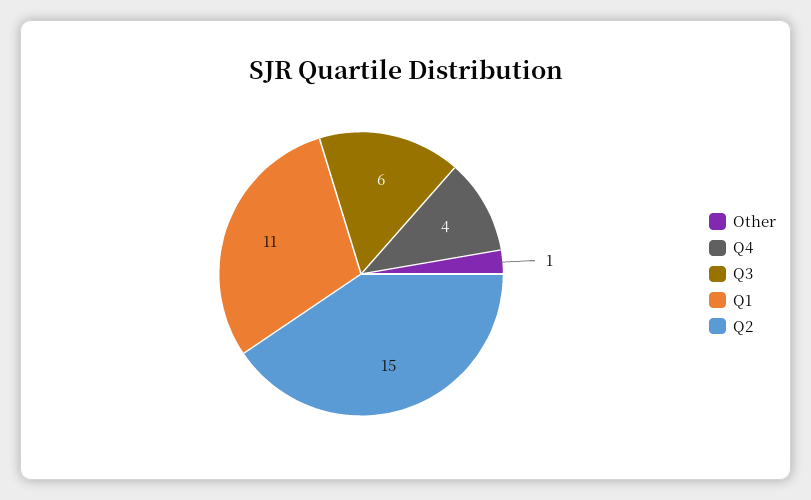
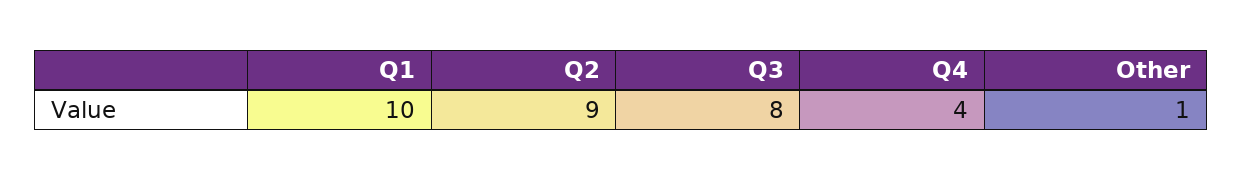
  {
    "Other": 1,
    "Q4": 4,
-   "Q3": 6,
+   "Q3": 8,
-   "Q1": 11,
+   "Q1": 10,
-   "Q2": 15
+   "Q2": 9
  }

